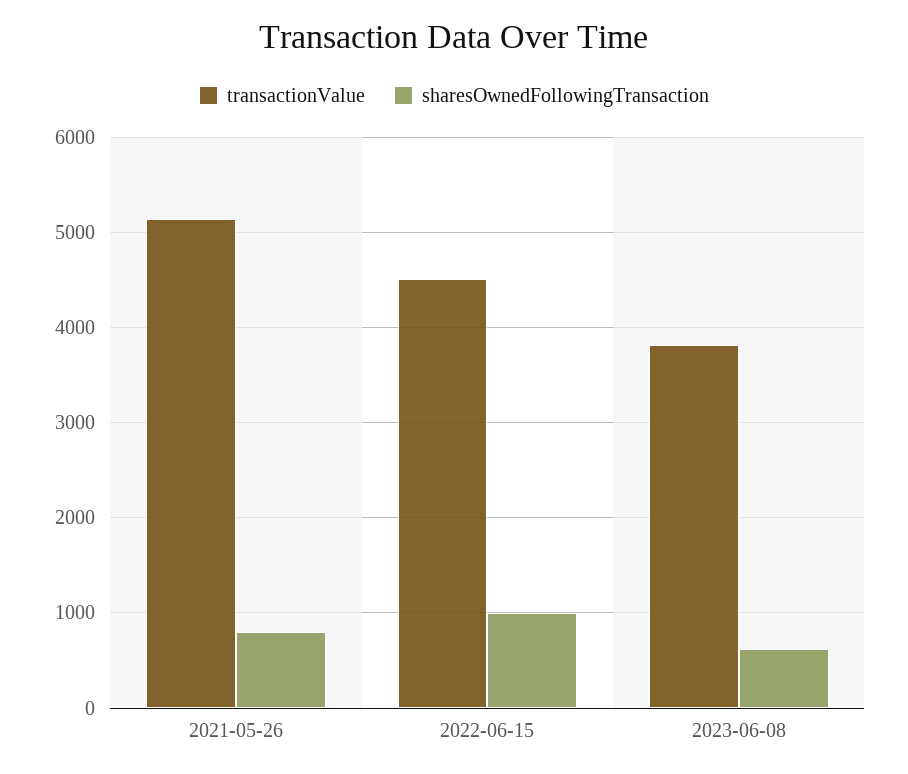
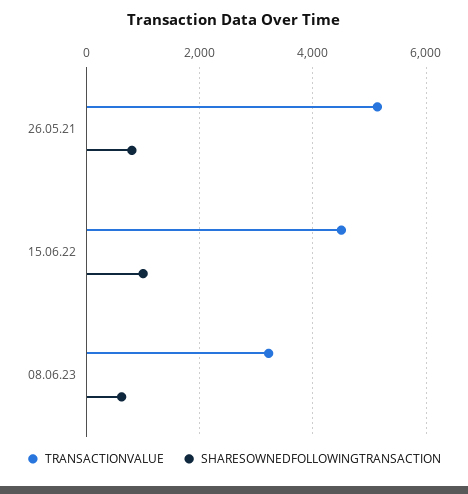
  {
    "transactionValue": {
      "2021-05-26": 5100,
      "2022-06-15": 4500,
-     "2023-06-08": 3800
+     "2023-06-08": 3200
    },
    "sharesOwnedFollowingTransaction": {
      "2021-05-26": 800,
      "2022-06-15": 1000,
      "2023-06-08": 600
    }
  }

